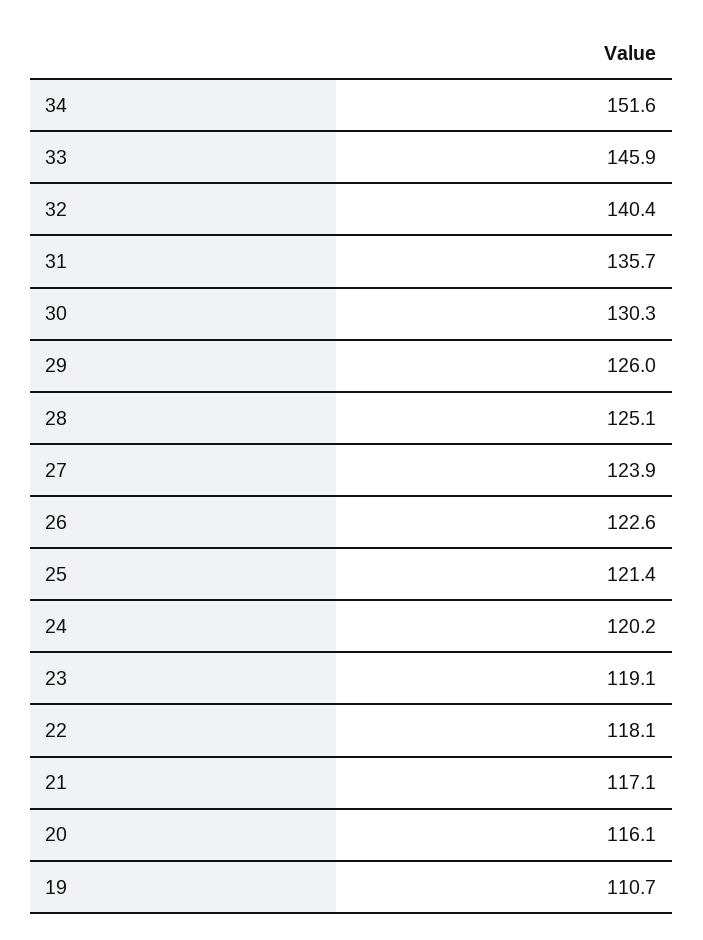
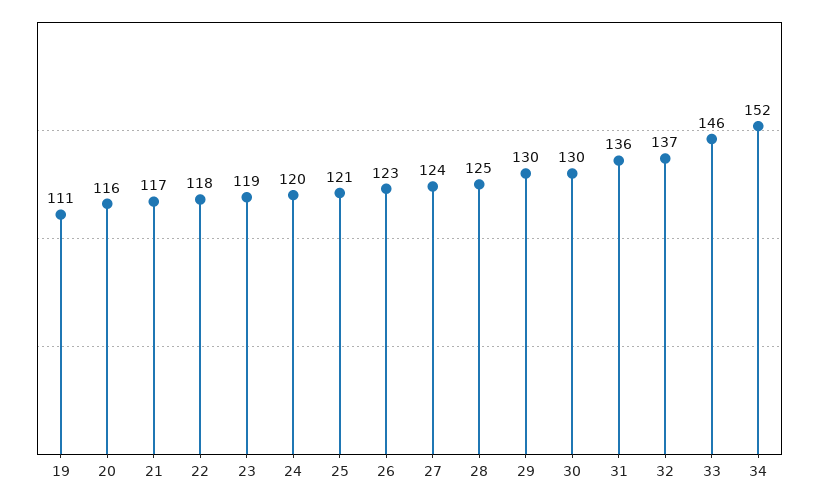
  {
    "34": 151.6,
    "33": 145.9,
-   "32": 140.4,
+   "32": 137,
    "31": 135.7,
    "30": 130.3,
-   "29": 126,
+   "29": 130,
    "28": 125.1,
    "27": 123.9,
    "26": 122.6,
    "25": 121.4,
    "24": 120.2,
    "23": 119.1,
    "22": 118.1,
    "21": 117.1,
    "20": 116.1,
    "19": 110.7
  }

